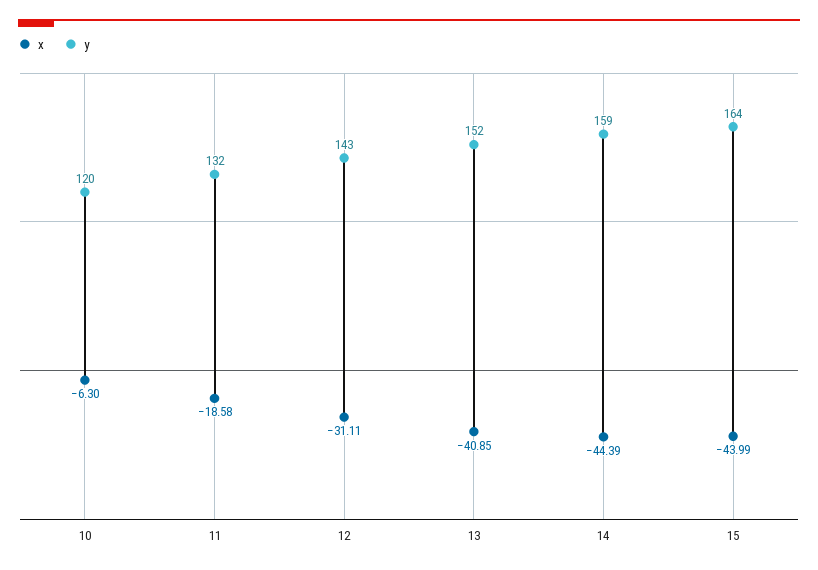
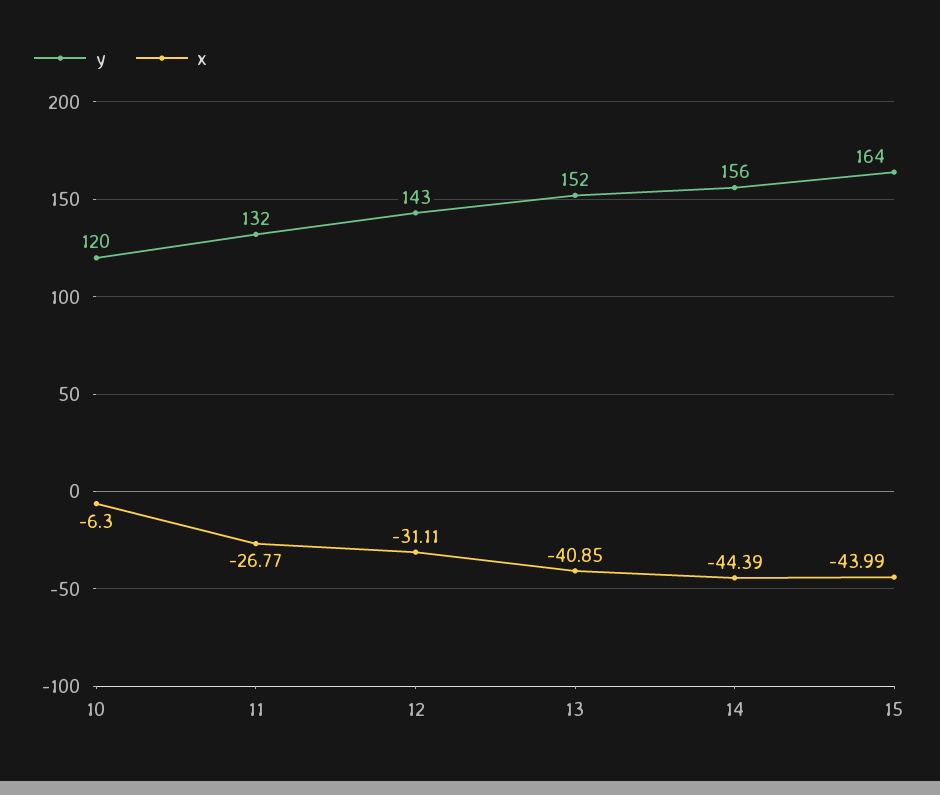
  {
    "x": {
      "10": -6.3,
-     "11": -18.58,
+     "11": -26.77,
      "12": -31.11,
      "13": -40.85,
      "14": -44.39,
      "15": -43.99
    },
    "y": {
      "10": 120,
      "11": 132,
      "12": 143,
      "13": 152,
-     "14": 159,
+     "14": 156,
      "15": 164
    }
  }

